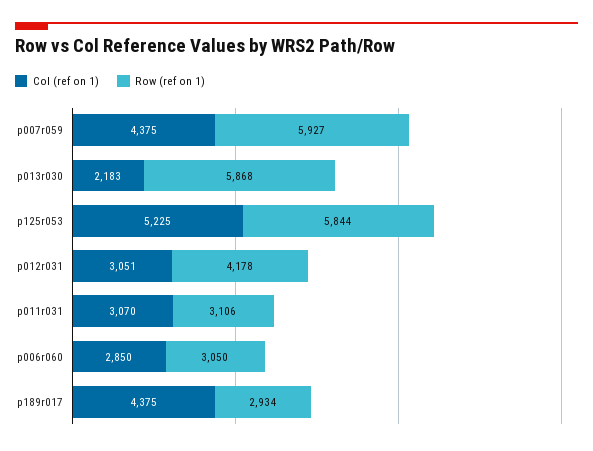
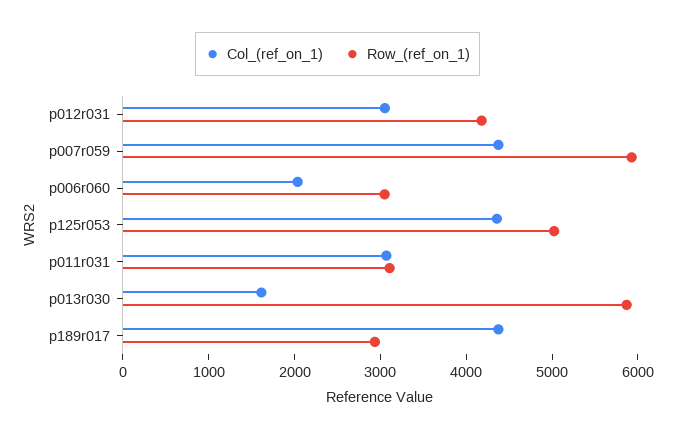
  {
    "Col (ref on 1)": {
      "p007r059": 4375,
-     "p013r030": 2183,
+     "p013r030": 1600,
-     "p125r053": 5225,
+     "p125r053": 4400,
      "p012r031": 3051,
      "p011r031": 3070,
-     "p006r060": 2850,
+     "p006r060": 2000,
      "p189r017": 4375
    },
    "Row (ref on 1)": {
      "p007r059": 5927,
      "p013r030": 5868,
-     "p125r053": 5844,
+     "p125r053": 5000,
      "p012r031": 4178,
      "p011r031": 3106,
      "p006r060": 3050,
      "p189r017": 2934
    }
  }

